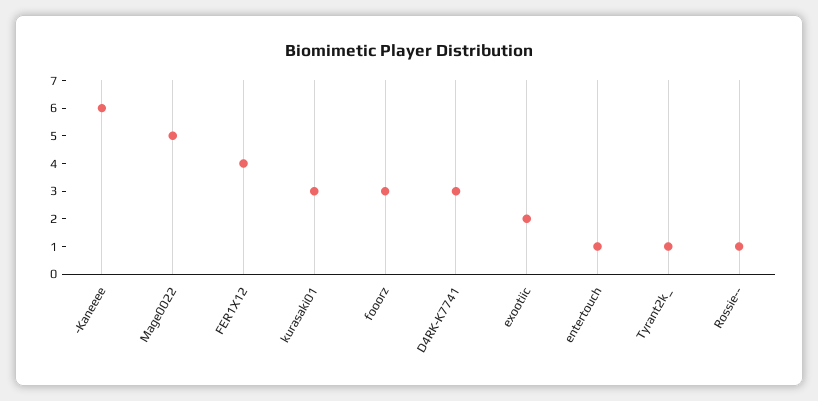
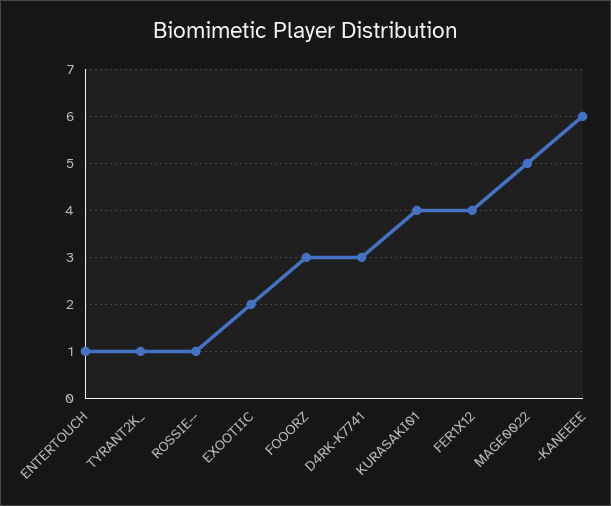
  {
    "-Kaneeee": 6,
    "Mage0022": 5,
    "FER1X12": 4,
-   "kurasaki01": 3,
+   "kurasaki01": 4,
    "fooorz": 3,
    "D4RK-K7741": 3,
    "exootiic": 2,
    "entertouch": 1,
    "Tyrant2k_": 1,
    "Rossie--": 1
  }

